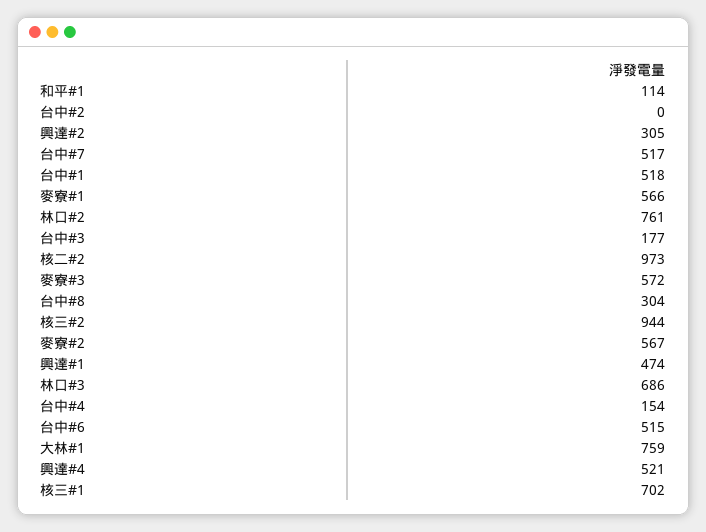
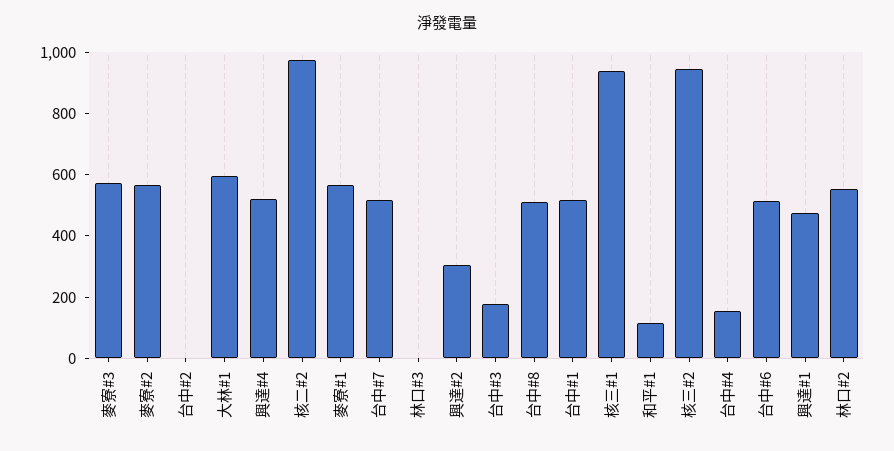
  {
    "和平#1": 114,
    "台中#2": 0,
    "興達#2": 305,
    "台中#7": 517,
    "台中#1": 518,
    "麥寮#1": 566,
-   "林口#2": 761,
+   "林口#2": 550,
    "台中#3": 177,
    "核二#2": 973,
    "麥寮#3": 572,
-   "台中#8": 304,
+   "台中#8": 500,
    "核三#2": 944,
    "麥寮#2": 567,
    "興達#1": 474,
-   "林口#3": 686,
+   "林口#3": 0,
    "台中#4": 154,
    "台中#6": 515,
-   "大林#1": 759,
+   "大林#1": 600,
    "興達#4": 521,
-   "核三#1": 702
+   "核三#1": 950
  }

